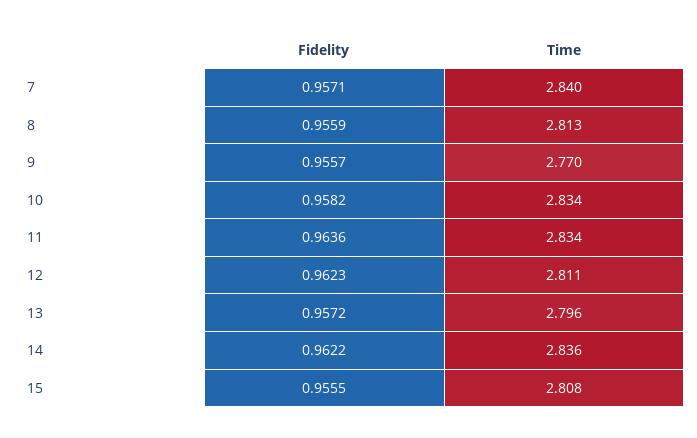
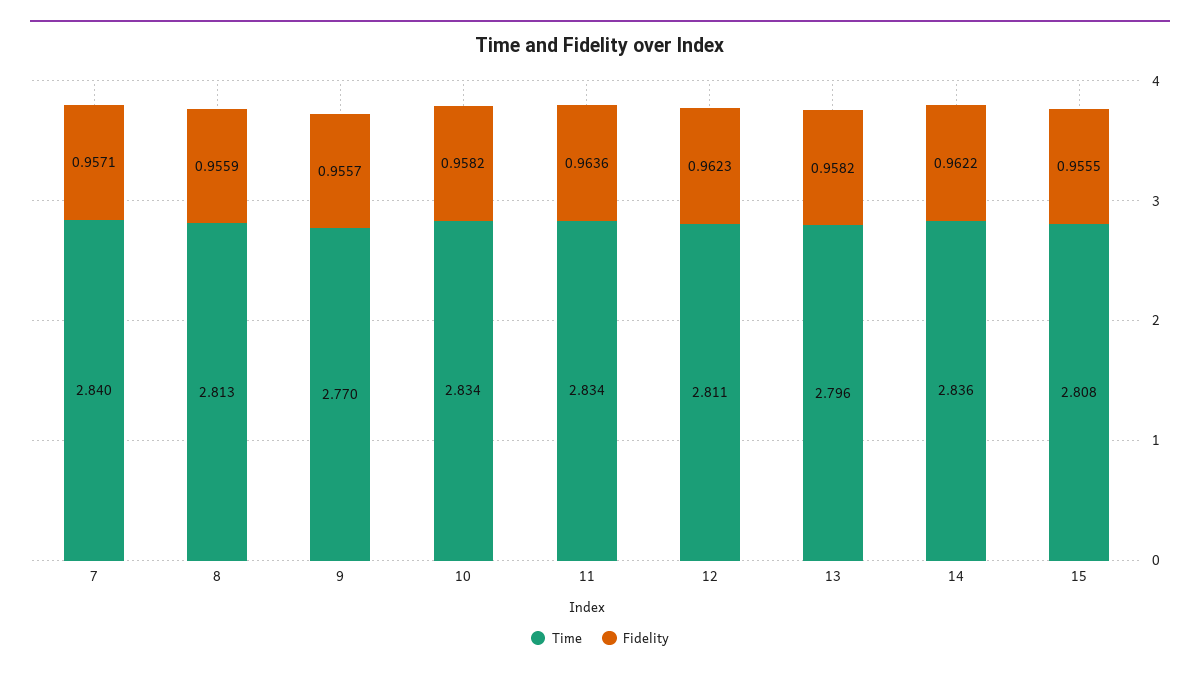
  {
    "Fidelity": {
      "7": 0.9571,
      "8": 0.9559,
      "9": 0.9557,
      "10": 0.9582,
      "11": 0.9636,
      "12": 0.9623,
-     "13": 0.9572,
+     "13": 0.9582,
      "14": 0.9622,
      "15": 0.9555
    },
    "Time": {
      "7": 2.84,
      "8": 2.813,
      "9": 2.77,
      "10": 2.834,
      "11": 2.834,
      "12": 2.811,
      "13": 2.796,
      "14": 2.836,
      "15": 2.808
    }
  }

